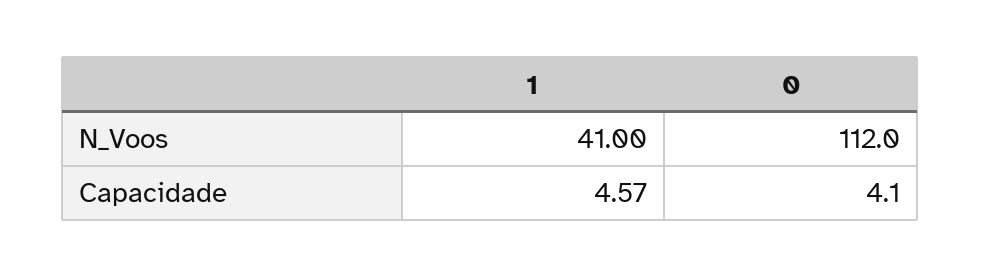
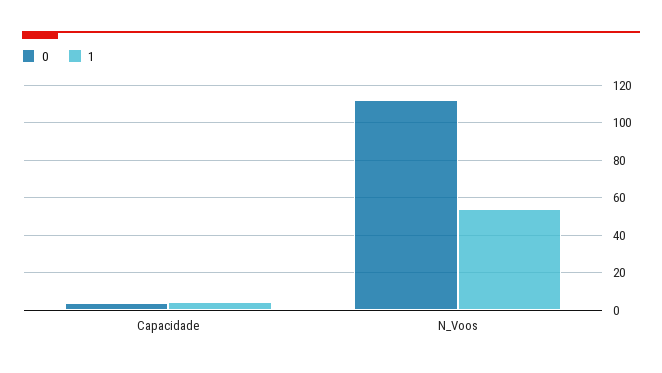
  {
    "1": {
-     "N_Voos": 41,
+     "N_Voos": 55,
      "Capacidade": 4.57
    },
    "0": {
      "N_Voos": 112,
      "Capacidade": 4.1
    }
  }

